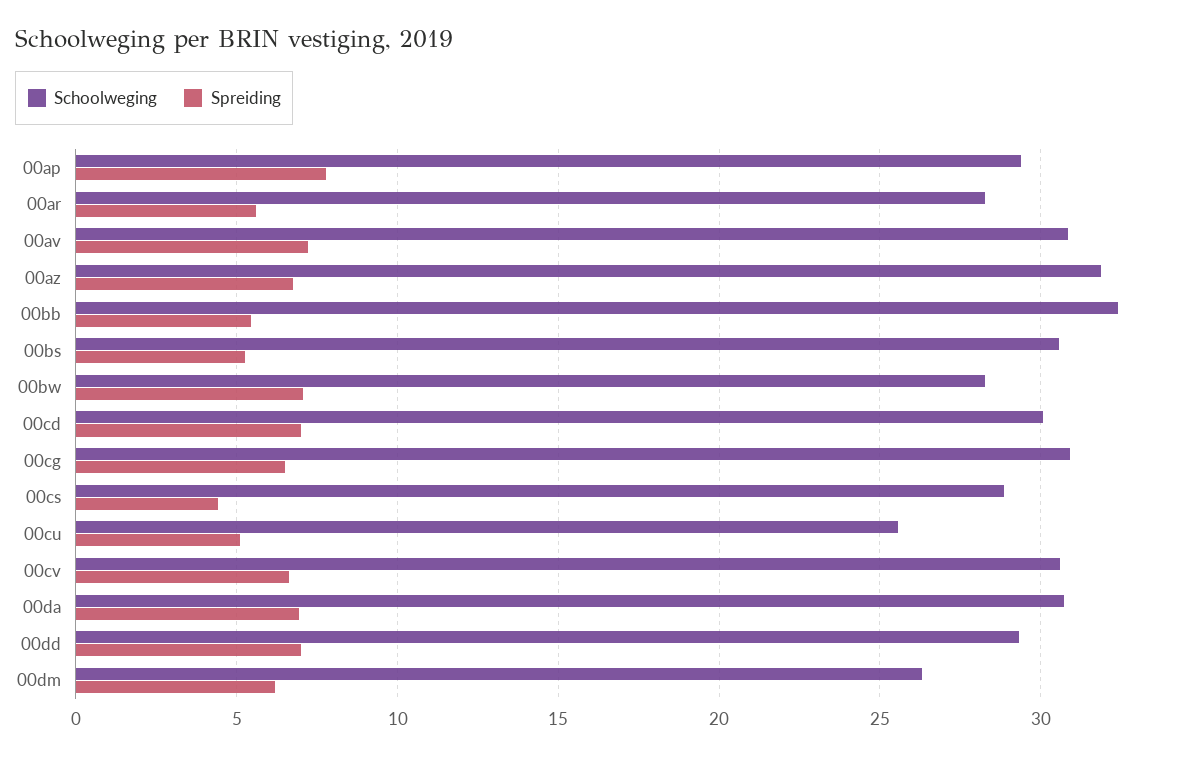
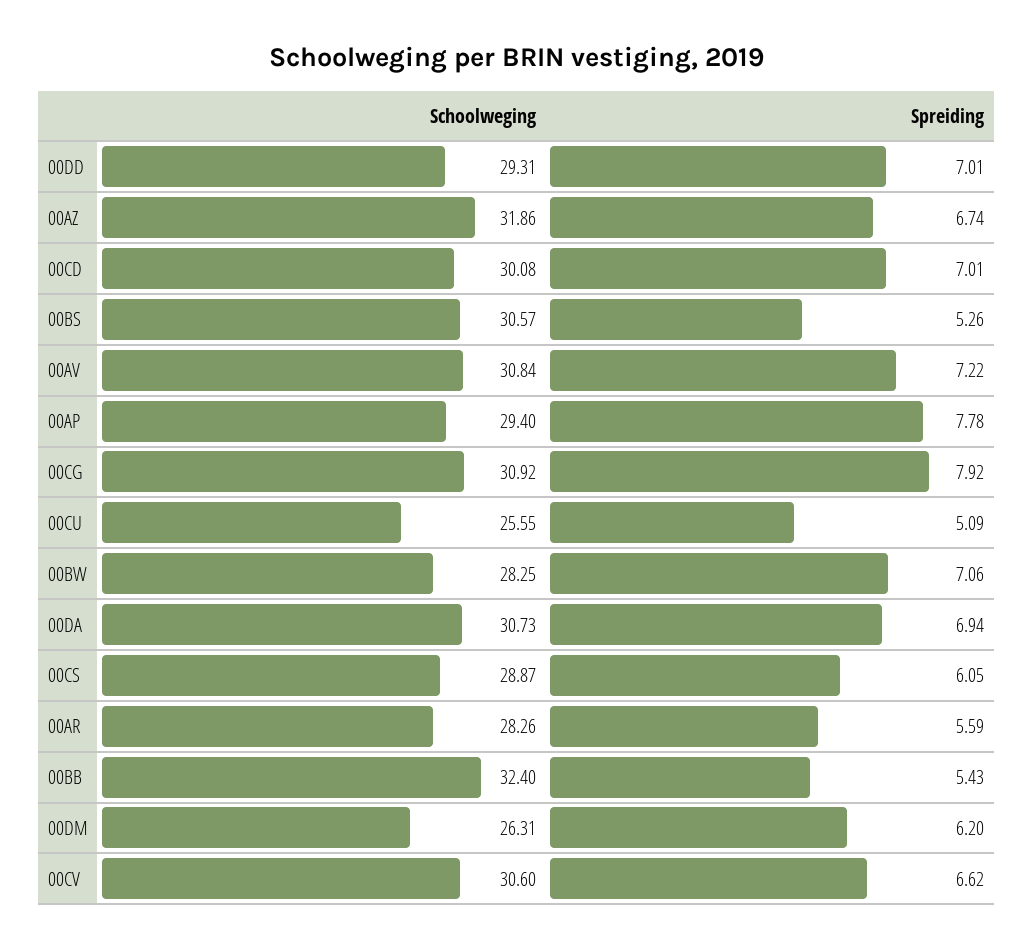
  {
    "Schoolweging": {
      "00ap": 29.4,
      "00ar": 28.26,
      "00av": 30.84,
      "00az": 31.86,
      "00bb": 32.4,
      "00bs": 30.57,
      "00bw": 28.25,
      "00cd": 30.08,
      "00cg": 30.92,
      "00cs": 28.87,
      "00cu": 25.55,
      "00cv": 30.6,
      "00da": 30.73,
      "00dd": 29.31,
      "00dm": 26.31
    },
    "Spreiding": {
      "00ap": 7.78,
      "00ar": 5.59,
      "00av": 7.22,
      "00az": 6.74,
      "00bb": 5.43,
      "00bs": 5.26,
      "00bw": 7.06,
      "00cd": 7.01,
-     "00cg": 6.5,
+     "00cg": 7.92,
-     "00cs": 4.5,
+     "00cs": 6.05,
      "00cu": 5.09,
      "00cv": 6.62,
      "00da": 6.94,
      "00dd": 7.01,
      "00dm": 6.2
    }
  }

